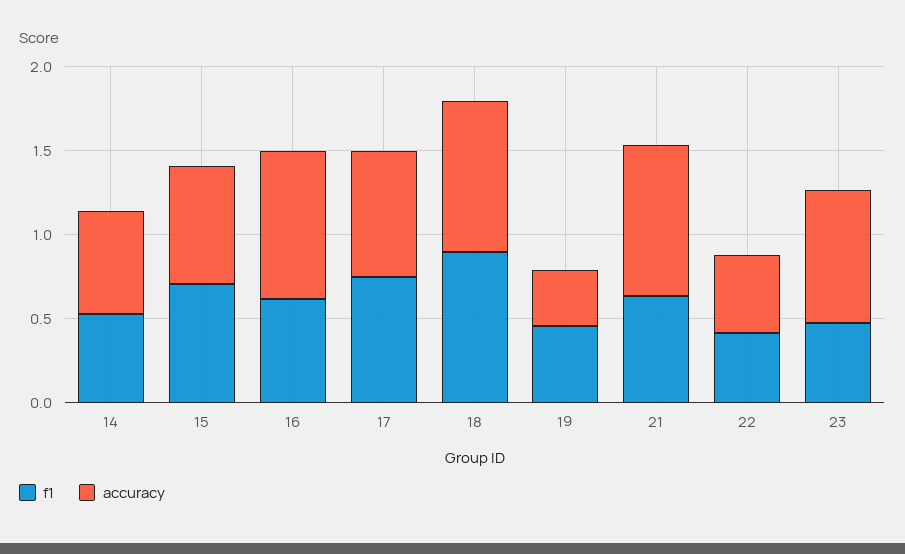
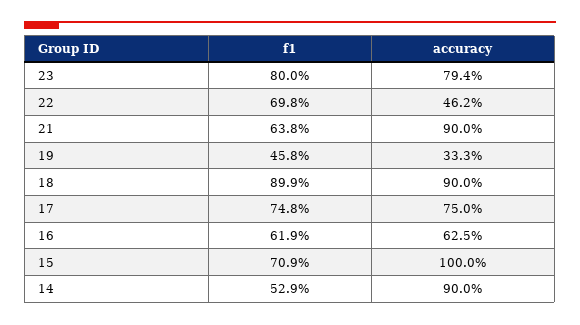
  {
    "f1": {
      "14": 0.529,
      "15": 0.709,
      "16": 0.619,
      "17": 0.748,
      "18": 0.899,
      "19": 0.458,
      "21": 0.638,
-     "22": 0.4,
+     "22": 0.698,
-     "23": 0.5
+     "23": 0.8
    },
    "accuracy": {
-     "14": 0.6,
+     "14": 0.9,
-     "15": 0.7,
+     "15": 1,
-     "16": 0.9,
+     "16": 0.625,
      "17": 0.75,
      "18": 0.9,
      "19": 0.333,
      "21": 0.9,
      "22": 0.462,
      "23": 0.794
    }
  }

